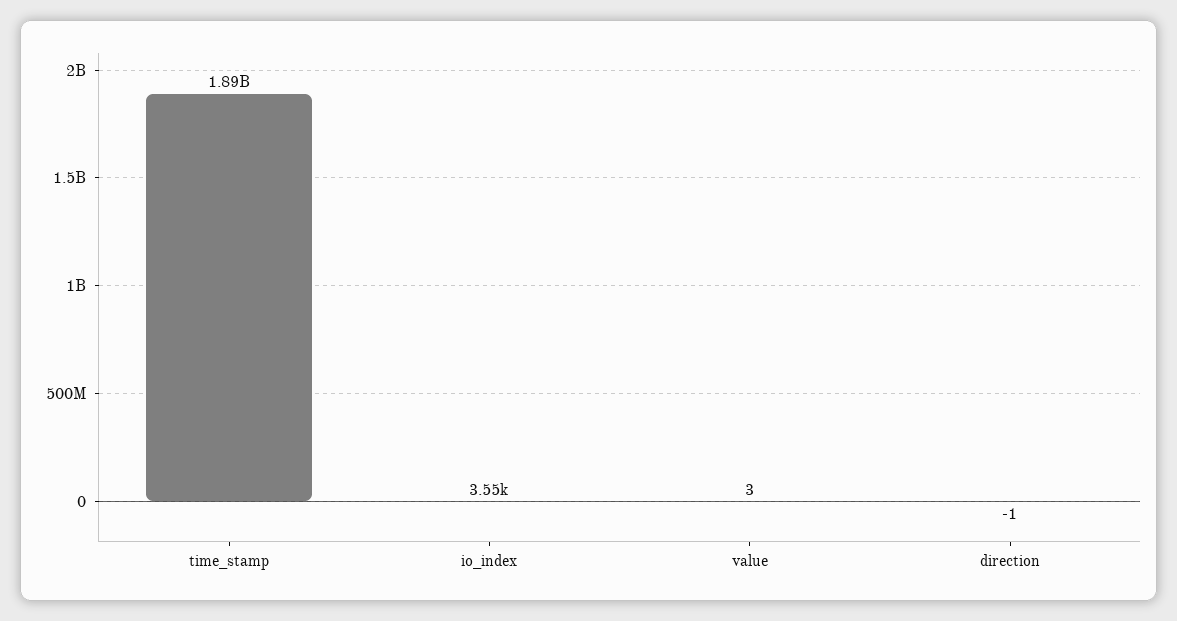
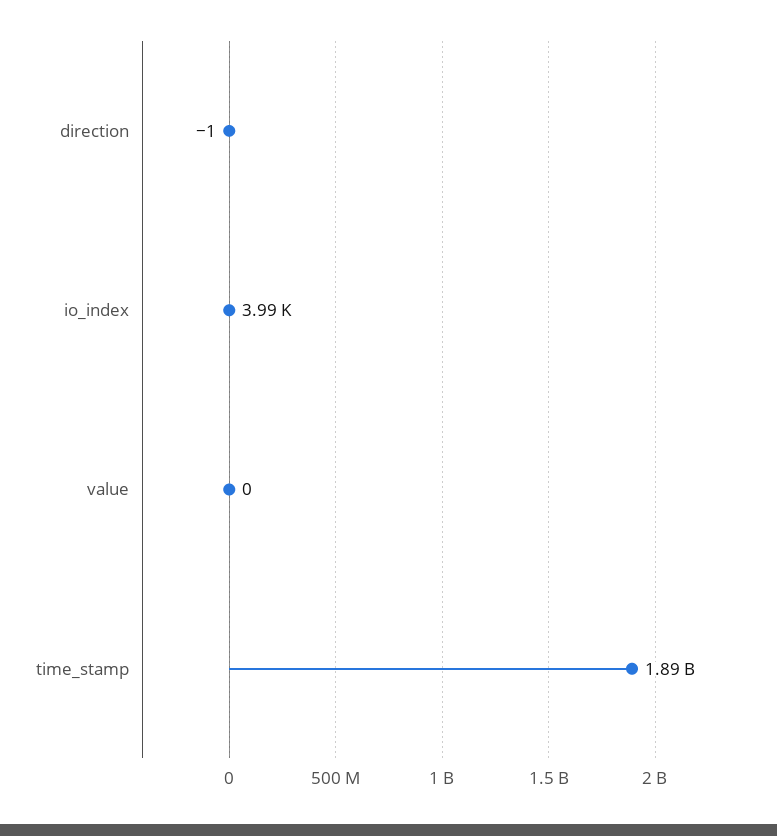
  {
    "time_stamp": 1890000000,
-   "io_index": 3550,
+   "io_index": 3990,
-   "value": 3,
+   "value": 0,
    "direction": -1
  }

